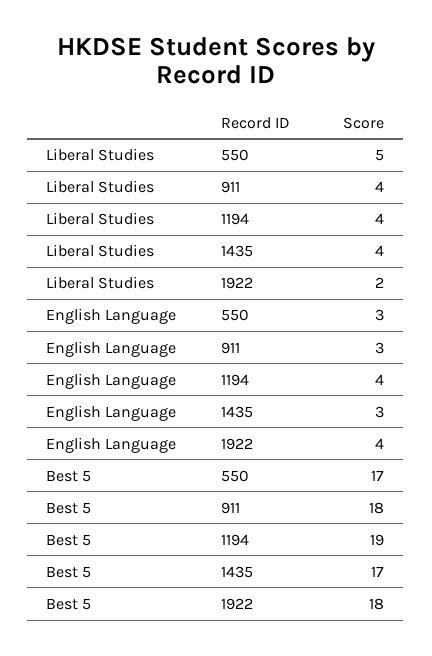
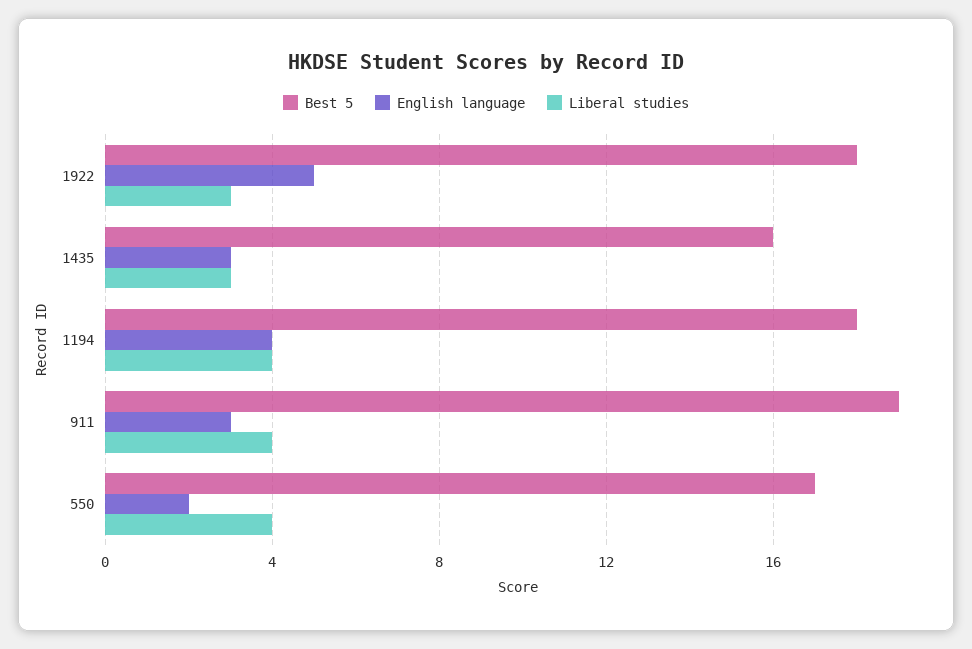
  {
    "Liberal Studies": {
-     "550": 5,
+     "550": 4,
      "911": 4,
      "1194": 4,
-     "1435": 4,
+     "1435": 3,
-     "1922": 2
+     "1922": 3
    },
    "English Language": {
-     "550": 3,
+     "550": 2,
      "911": 3,
      "1194": 4,
      "1435": 3,
-     "1922": 4
+     "1922": 5
    },
    "Best 5": {
      "550": 17,
-     "911": 18,
+     "911": 19,
-     "1194": 19,
+     "1194": 18,
-     "1435": 17,
+     "1435": 16,
      "1922": 18
    }
  }

